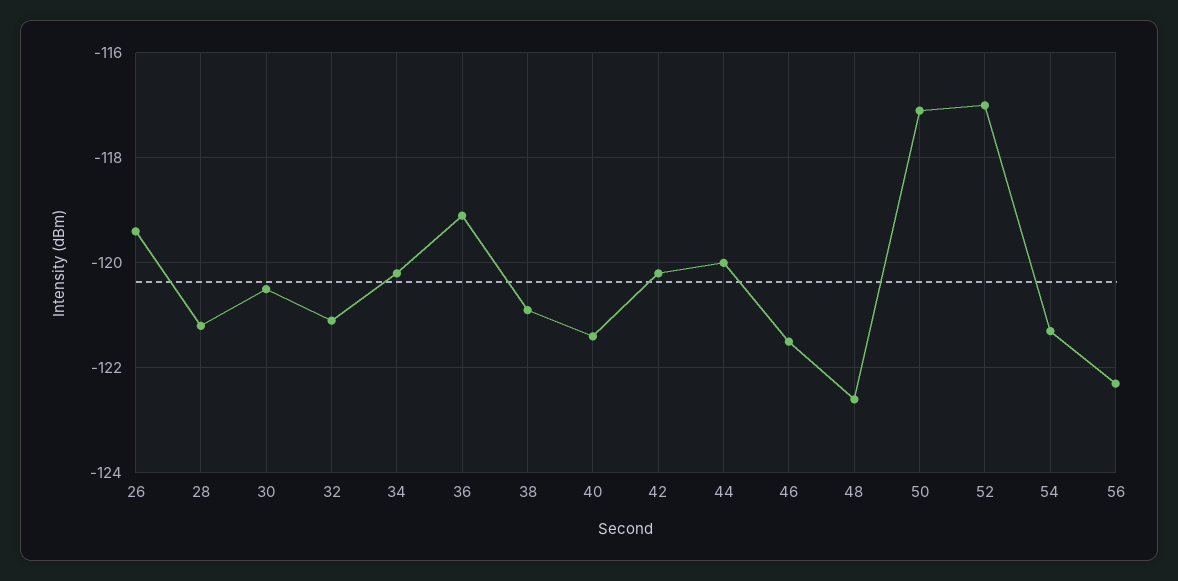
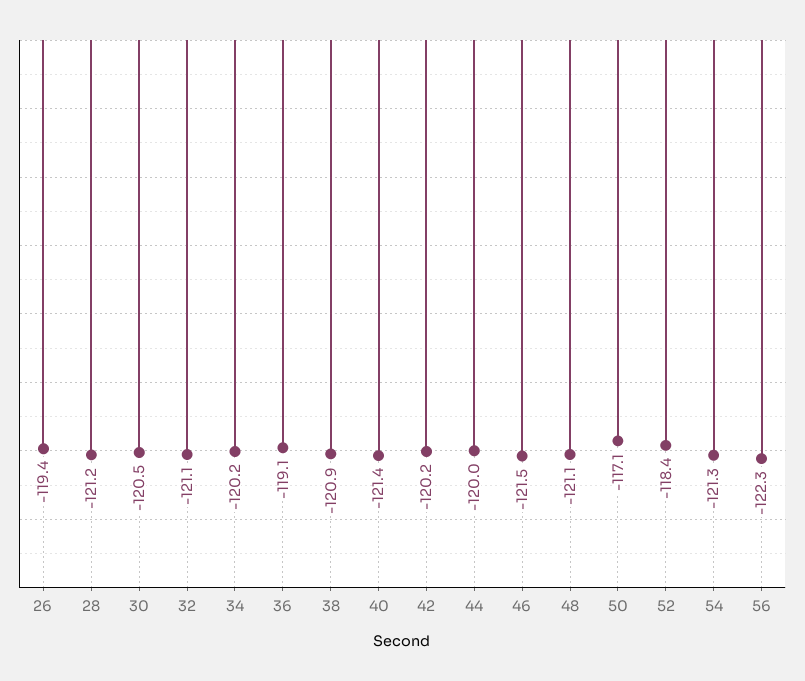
  {
    "26": -119.4,
    "28": -121.2,
    "30": -120.5,
    "32": -121.1,
    "34": -120.2,
    "36": -119.1,
    "38": -120.9,
    "40": -121.4,
    "42": -120.2,
    "44": -120,
    "46": -121.5,
-   "48": -122.5,
+   "48": -121.1,
    "50": -117.1,
-   "52": -117,
+   "52": -118.4,
    "54": -121.3,
    "56": -122.3
  }

